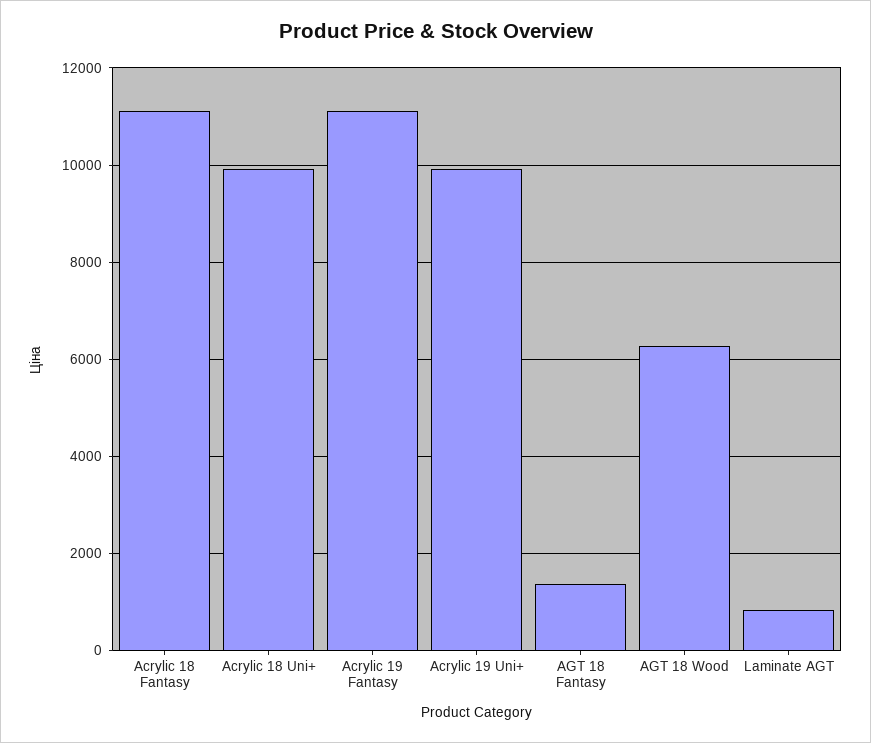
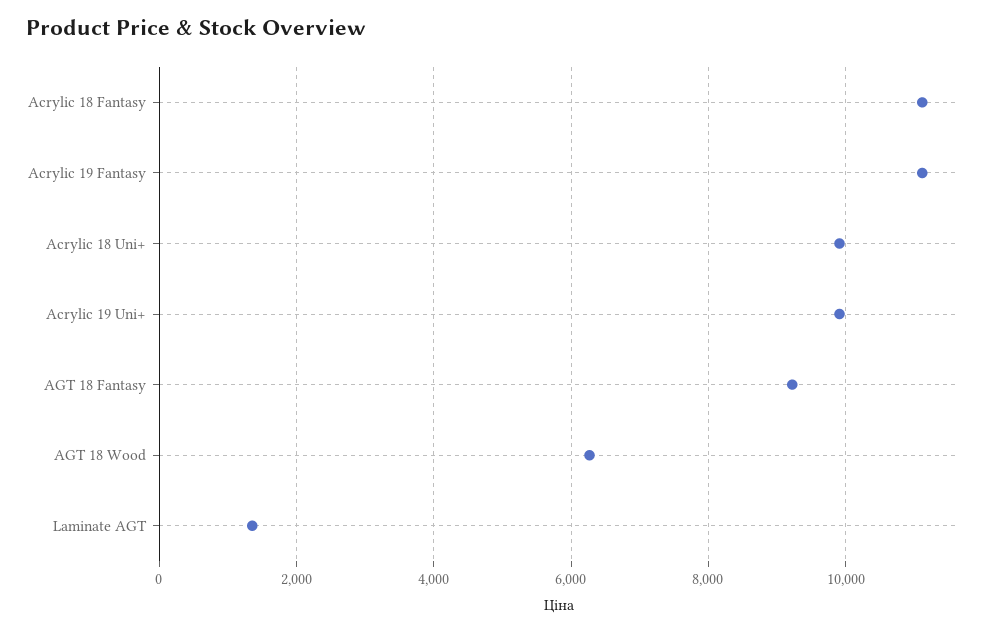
  {
    "Acrylic 18 Fantasy": 11200,
    "Acrylic 18 Uni+": 10000,
    "Acrylic 19 Fantasy": 11200,
    "Acrylic 19 Uni+": 10000,
-   "AGT 18 Fantasy": 1400,
+   "AGT 18 Fantasy": 9200,
    "AGT 18 Wood": 6200,
-   "Laminate AGT": 800
+   "Laminate AGT": 1400
  }

